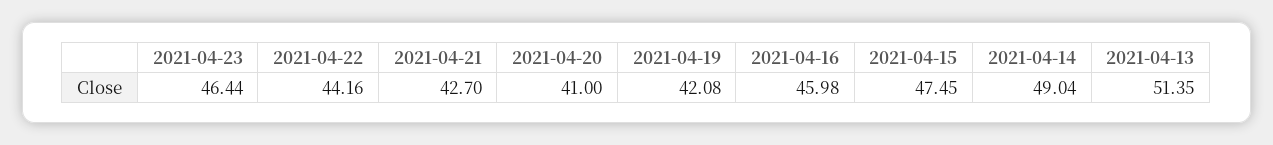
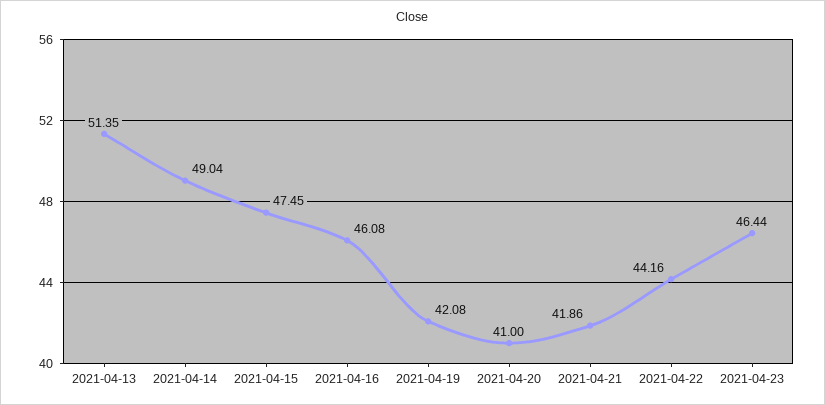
  {
    "2021-04-23": 46.44,
    "2021-04-22": 44.16,
-   "2021-04-21": 42.7,
+   "2021-04-21": 41.86,
    "2021-04-20": 41,
    "2021-04-19": 42.08,
-   "2021-04-16": 45.98,
+   "2021-04-16": 46.08,
    "2021-04-15": 47.45,
    "2021-04-14": 49.04,
    "2021-04-13": 51.35
  }

